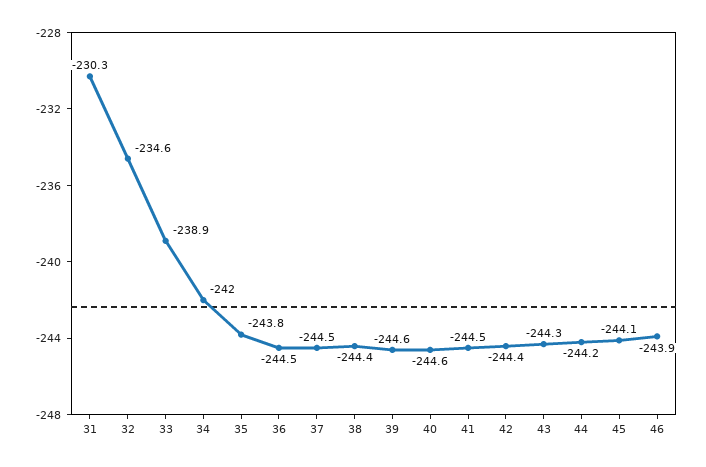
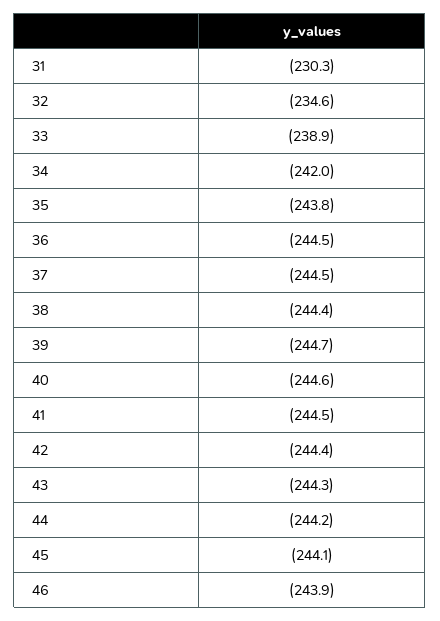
  {
    "31": -230.3,
    "32": -234.6,
    "33": -238.9,
    "34": -242,
    "35": -243.8,
    "36": -244.5,
    "37": -244.5,
    "38": -244.4,
-   "39": -244.6,
+   "39": -244.7,
    "40": -244.6,
    "41": -244.5,
    "42": -244.4,
    "43": -244.3,
    "44": -244.2,
    "45": -244.1,
    "46": -243.9
  }

